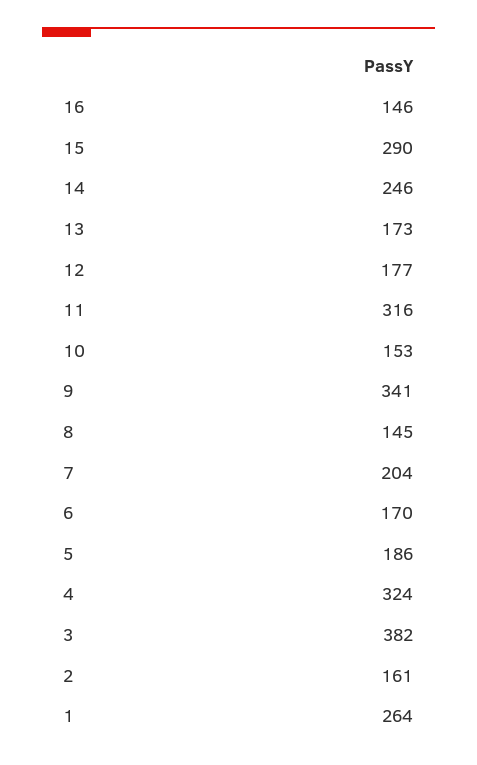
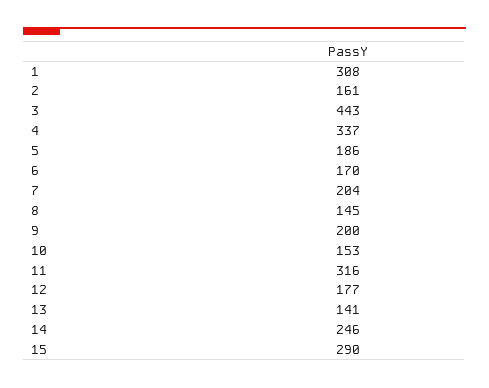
  {
-   "16": 146,
    "15": 290,
    "14": 246,
-   "13": 173,
+   "13": 141,
    "12": 177,
    "11": 316,
    "10": 153,
-   "9": 341,
+   "9": 200,
    "8": 145,
    "7": 204,
    "6": 170,
    "5": 186,
-   "4": 324,
+   "4": 337,
-   "3": 382,
+   "3": 443,
    "2": 161,
-   "1": 264
+   "1": 308
  }

